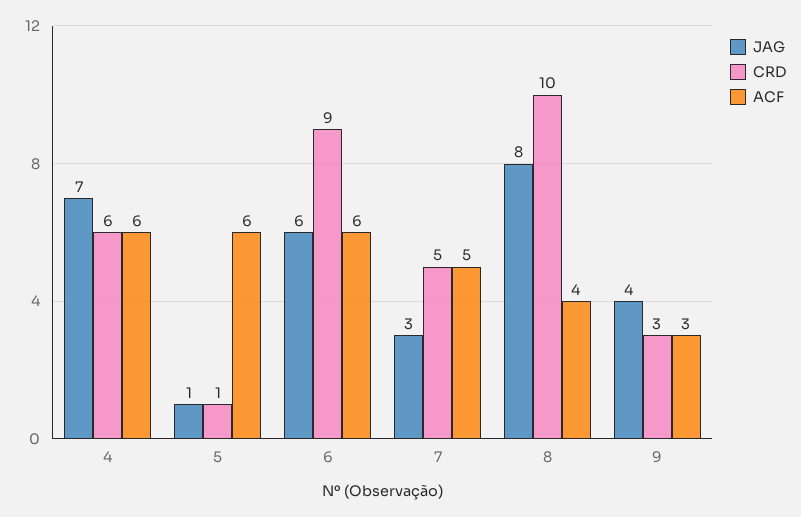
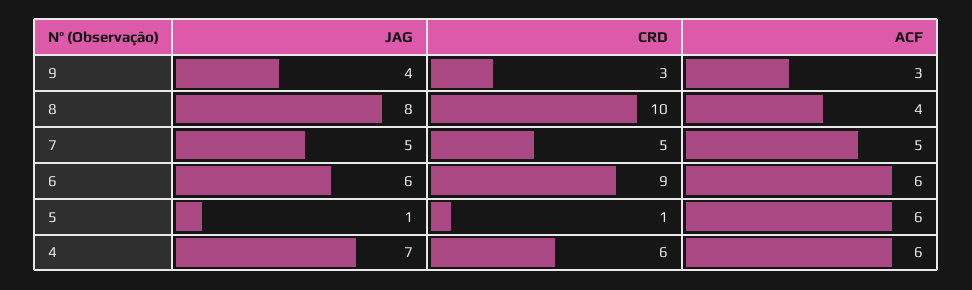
  {
    "JAG": {
      "4": 7,
      "5": 1,
      "6": 6,
-     "7": 3,
+     "7": 5,
      "8": 8,
      "9": 4
    },
    "CRD": {
      "4": 6,
      "5": 1,
      "6": 9,
      "7": 5,
      "8": 10,
      "9": 3
    },
    "ACF": {
      "4": 6,
      "5": 6,
      "6": 6,
      "7": 5,
      "8": 4,
      "9": 3
    }
  }

